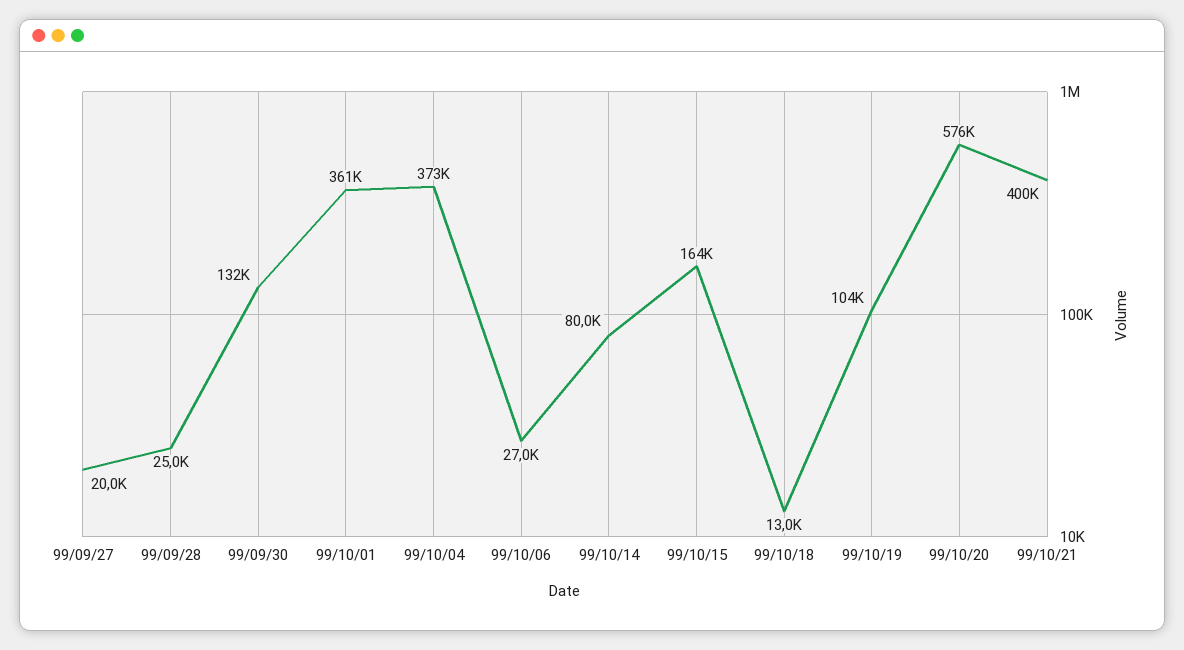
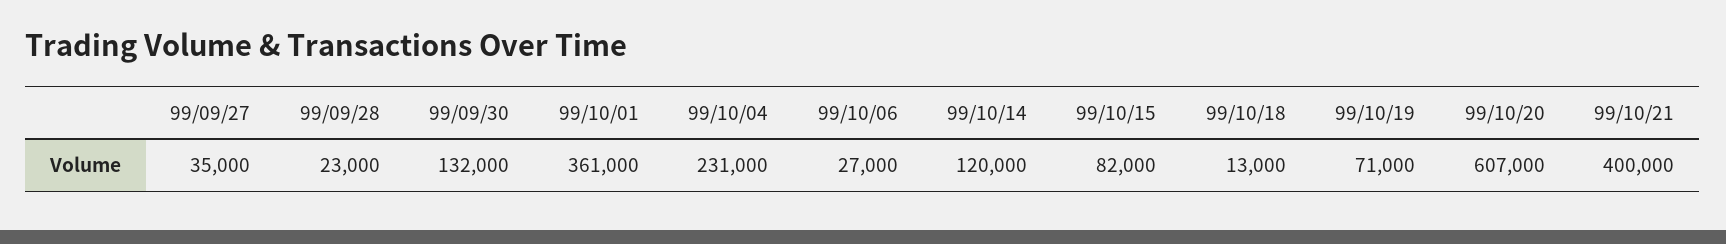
  {
-   "99/09/27": 20000,
+   "99/09/27": 35000,
-   "99/09/28": 25000,
+   "99/09/28": 23000,
    "99/09/30": 132000,
    "99/10/01": 361000,
-   "99/10/04": 373000,
+   "99/10/04": 231000,
    "99/10/06": 27000,
-   "99/10/14": 80000,
+   "99/10/14": 120000,
-   "99/10/15": 164000,
+   "99/10/15": 82000,
    "99/10/18": 13000,
-   "99/10/19": 104000,
+   "99/10/19": 71000,
-   "99/10/20": 576000,
+   "99/10/20": 607000,
    "99/10/21": 400000
  }

